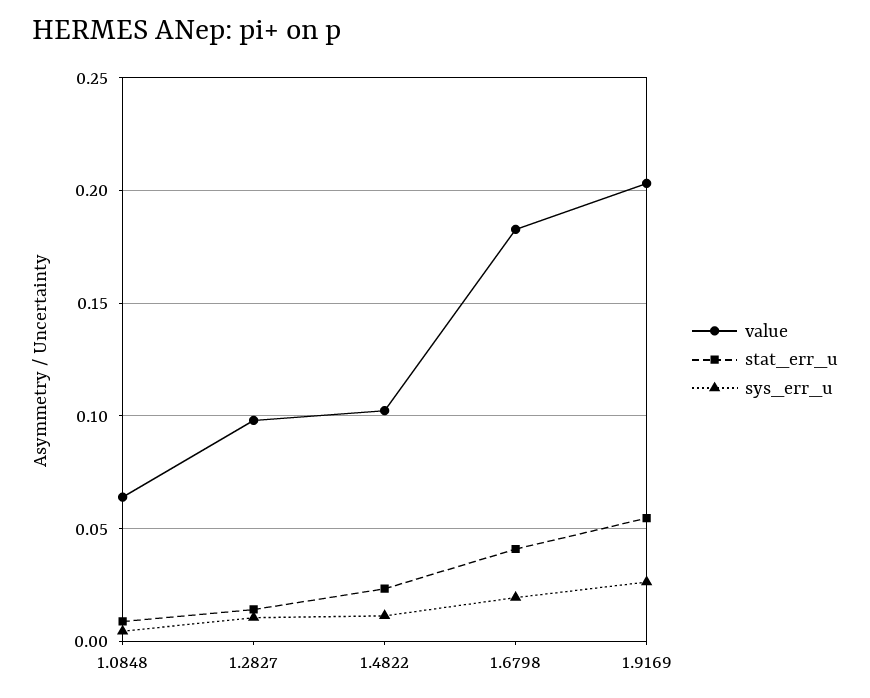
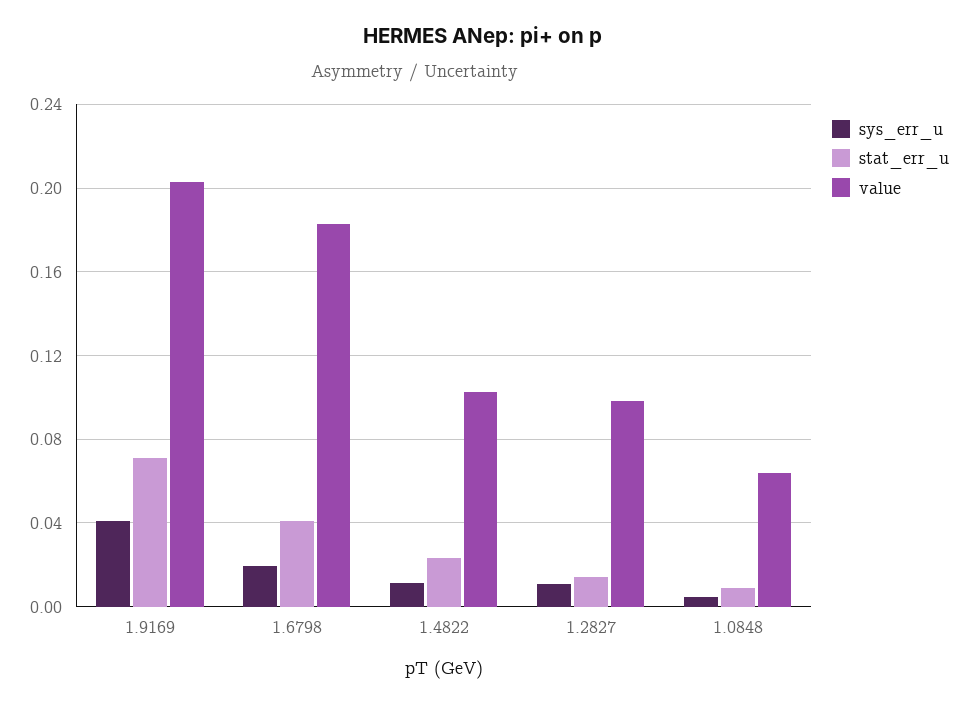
  {
    "value": {
      "1.0848": 0.065,
      "1.2827": 0.1,
      "1.4822": 0.1,
      "1.6798": 0.185,
      "1.9169": 0.205
    },
    "stat_err_u": {
      "1.0848": 0.01,
      "1.2827": 0.015,
      "1.4822": 0.025,
      "1.6798": 0.04,
-     "1.9169": 0.055
+     "1.9169": 0.07
    },
    "sys_err_u": {
      "1.0848": 0.005,
      "1.2827": 0.01,
      "1.4822": 0.01,
      "1.6798": 0.02,
-     "1.9169": 0.025
+     "1.9169": 0.04
    }
  }

